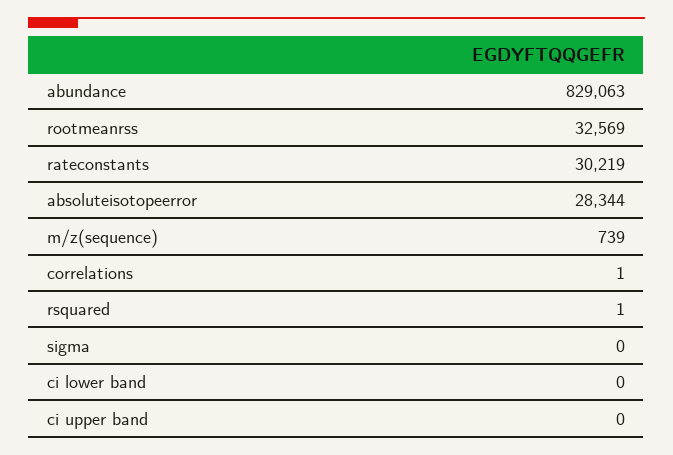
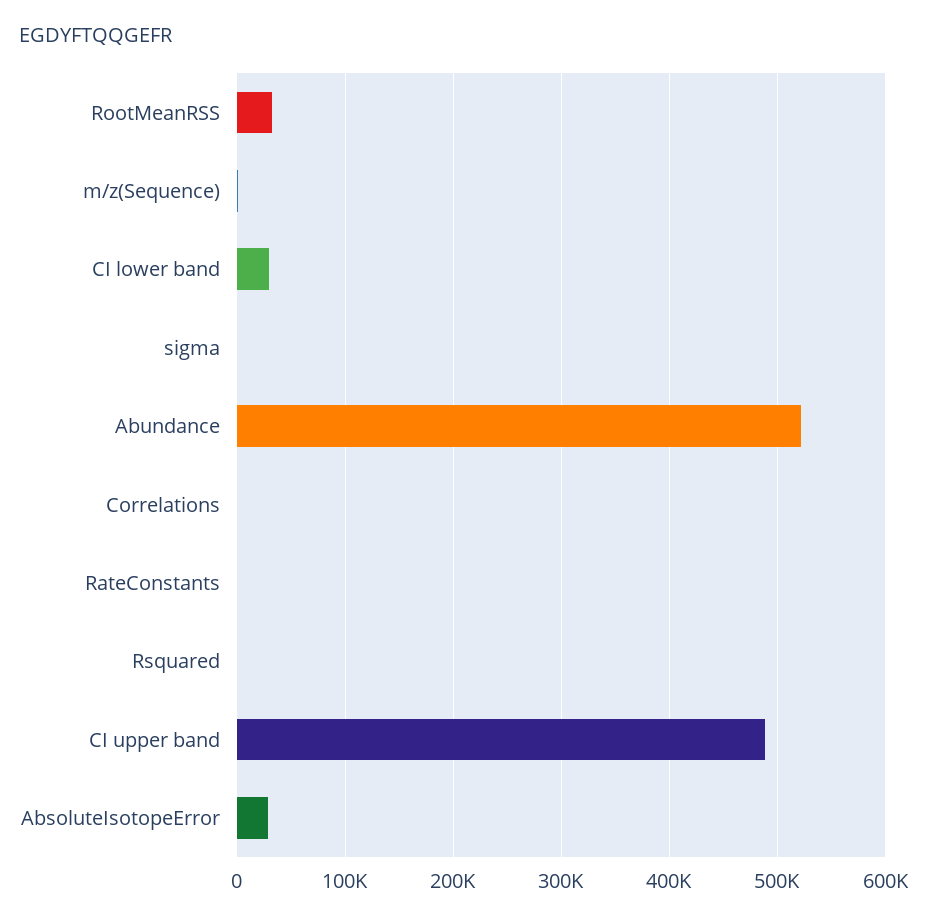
  {
-   "abundance": 829063,
+   "abundance": 520000,
    "rootmeanrss": 32569,
-   "rateconstants": 30219,
+   "rateconstants": 0,
    "absoluteisotopeerror": 28344,
    "m/z(sequence)": 739,
    "correlations": 1,
    "rsquared": 1,
    "sigma": 0,
-   "ci lower band": 0,
+   "ci lower band": 30000,
-   "ci upper band": 0
+   "ci upper band": 490000
  }

